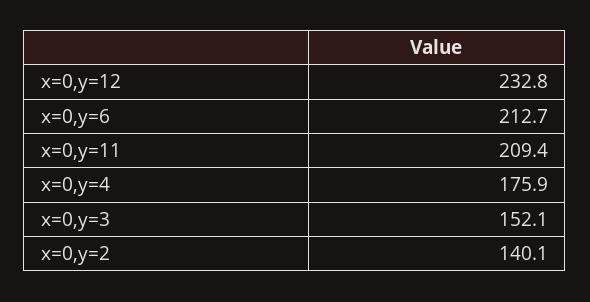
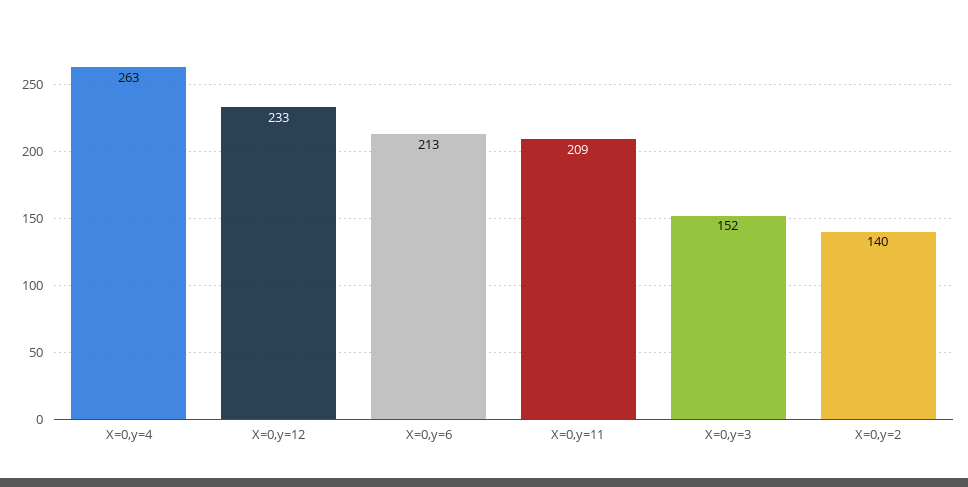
  {
    "x=0,y=12": 232.8,
    "x=0,y=6": 212.7,
    "x=0,y=11": 209.4,
-   "x=0,y=4": 175.9,
+   "x=0,y=4": 263,
    "x=0,y=3": 152.1,
    "x=0,y=2": 140.1
  }

